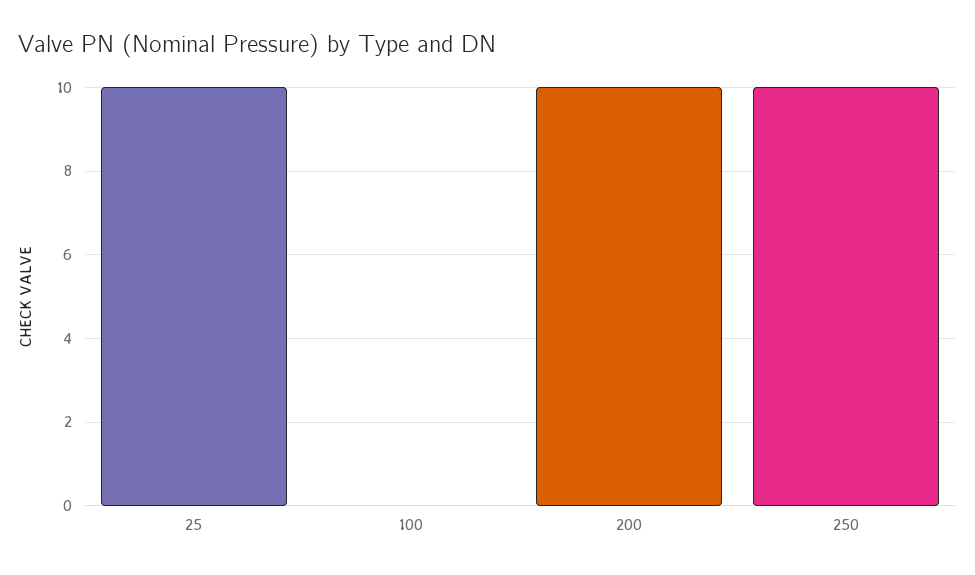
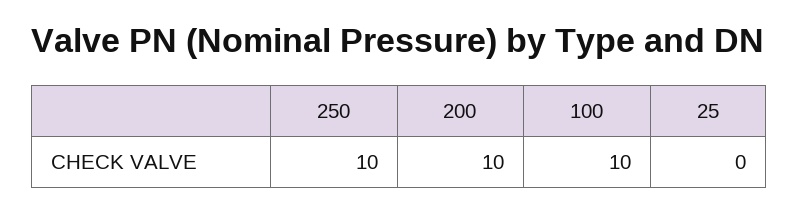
  {
-   "25": 10,
+   "25": 0,
-   "100": 0,
+   "100": 10,
    "200": 10,
    "250": 10
  }

